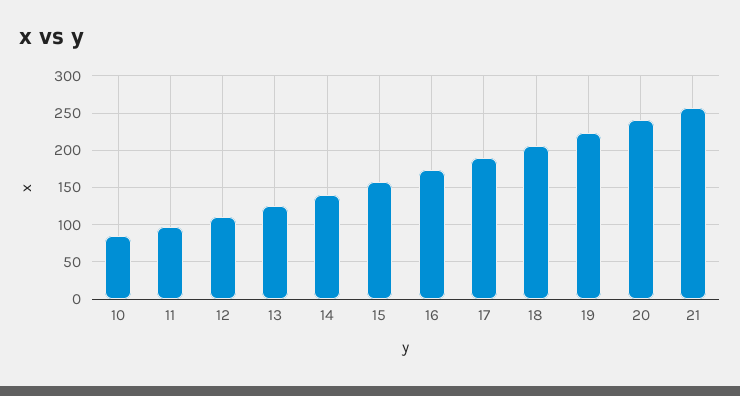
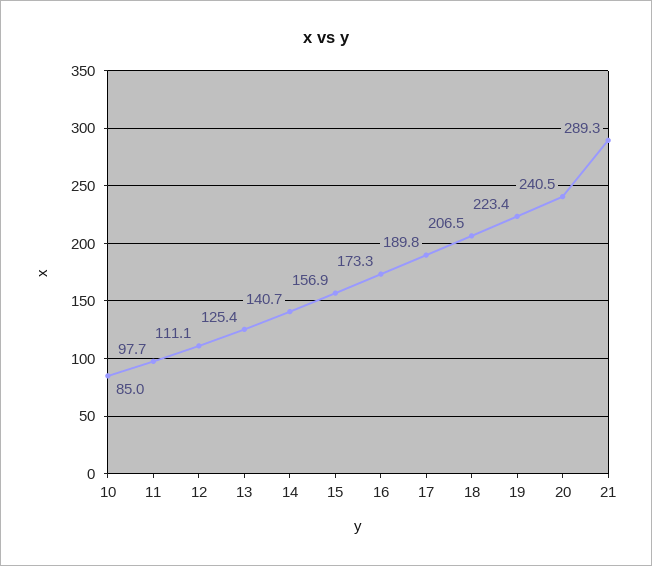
  {
    "10": 85,
    "11": 97.7,
    "12": 111.1,
    "13": 125.4,
    "14": 140.7,
    "15": 156.9,
    "16": 173.3,
    "17": 189.8,
    "18": 206.5,
    "19": 223.4,
    "20": 240.5,
-   "21": 260
+   "21": 289.3
  }

